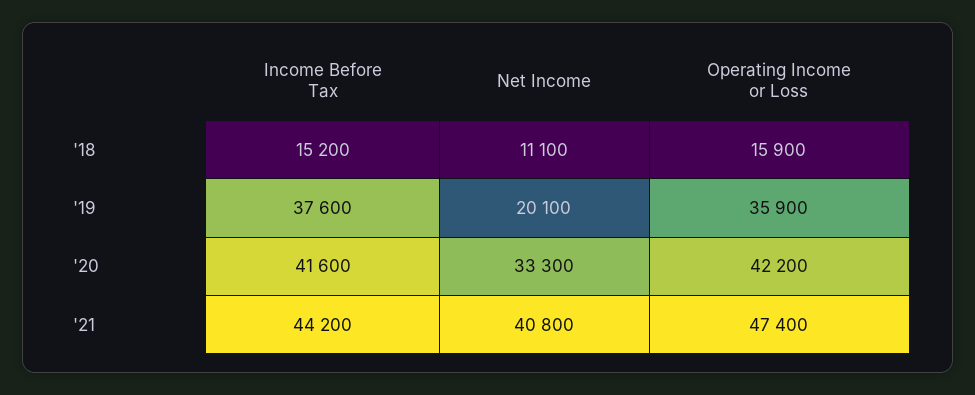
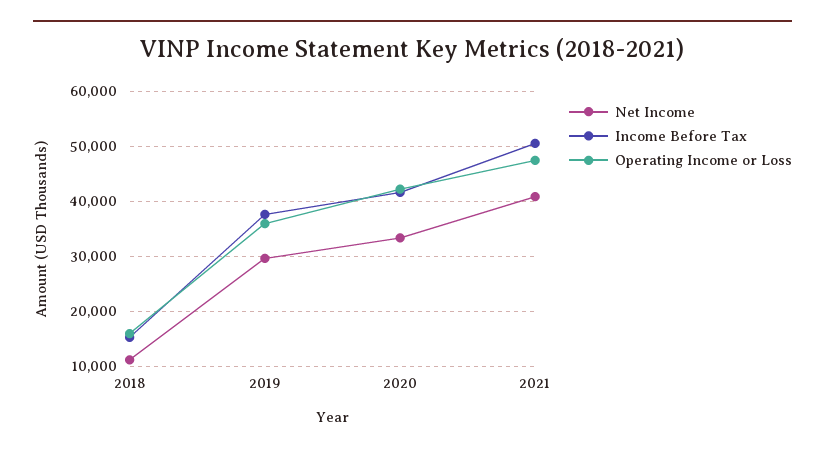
  {
    "Income Before Tax": {
      "'18": 15200,
      "'19": 37600,
      "'20": 41600,
-     "'21": 44200
+     "'21": 50000
    },
    "Net Income": {
      "'18": 11100,
-     "'19": 20100,
+     "'19": 30000,
      "'20": 33300,
      "'21": 40800
    },
    "Operating Income or Loss": {
      "'18": 15900,
      "'19": 35900,
      "'20": 42200,
      "'21": 47400
    }
  }

